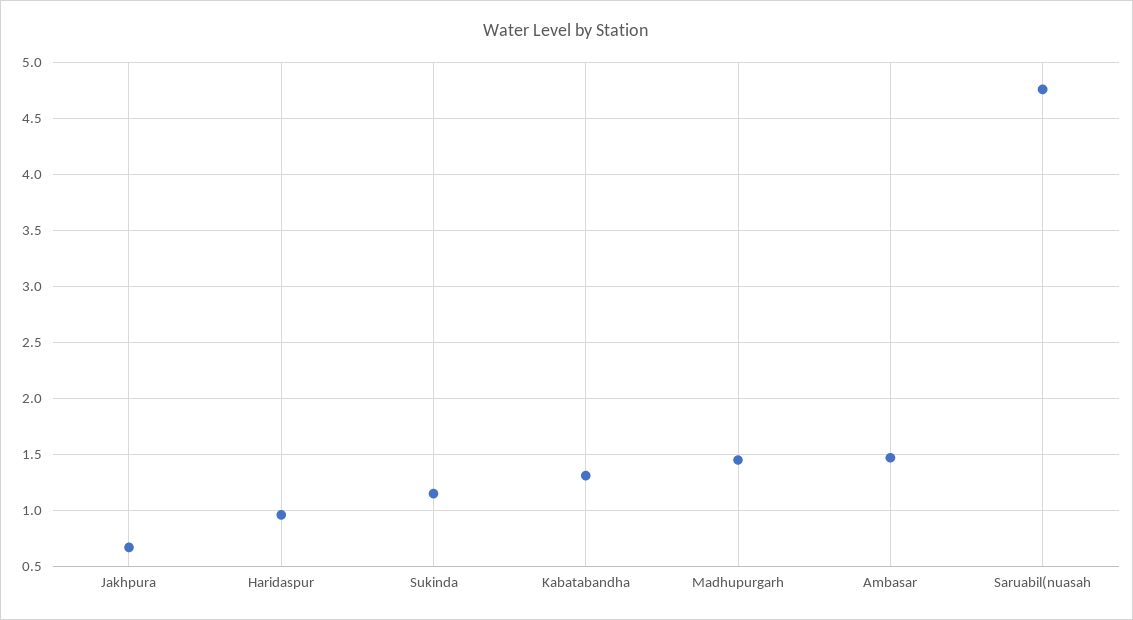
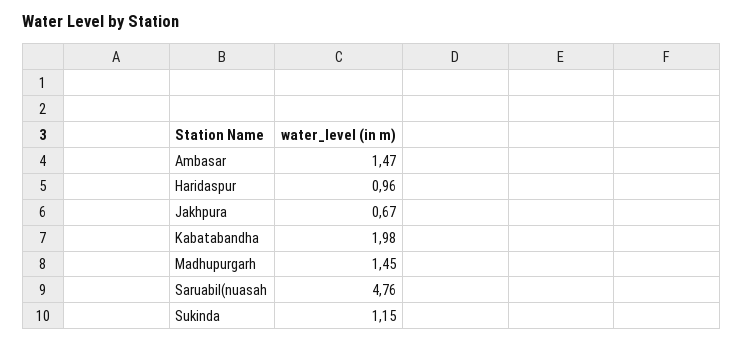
  {
    "Jakhpura": 0.67,
    "Haridaspur": 0.96,
    "Sukinda": 1.15,
-   "Kabatabandha": 1.3,
+   "Kabatabandha": 1.98,
    "Madhupurgarh": 1.45,
    "Ambasar": 1.47,
    "Saruabil(nuasah": 4.76
  }

